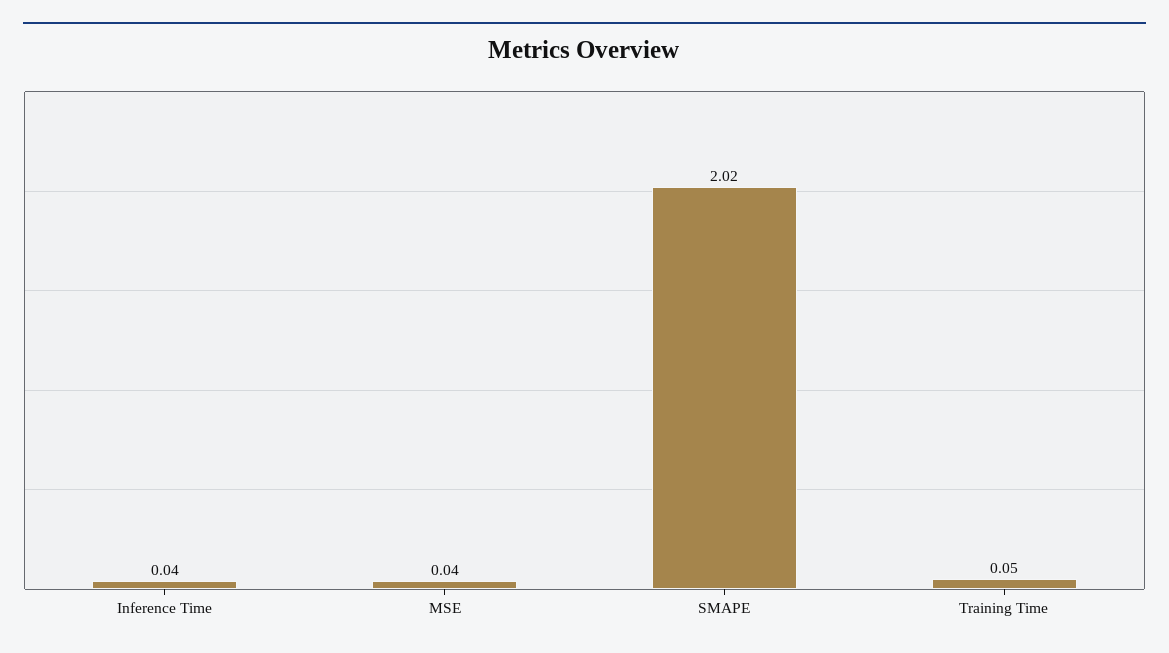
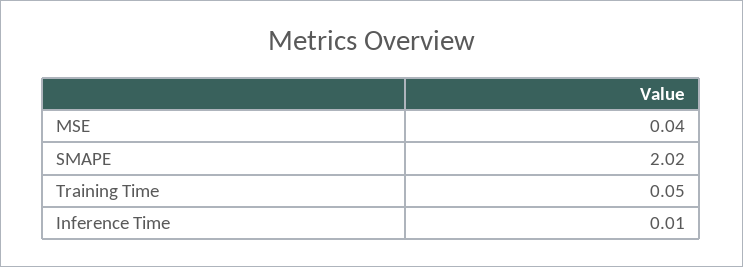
  {
-   "Inference Time": 0.04,
+   "Inference Time": 0.01,
    "MSE": 0.04,
    "SMAPE": 2.02,
    "Training Time": 0.05
  }

